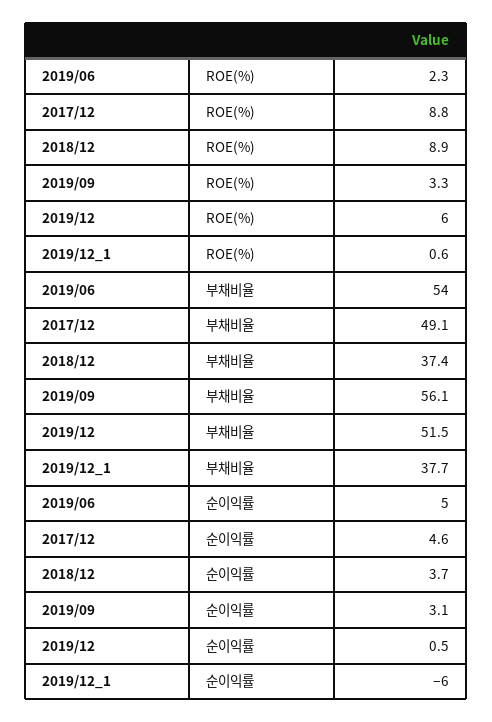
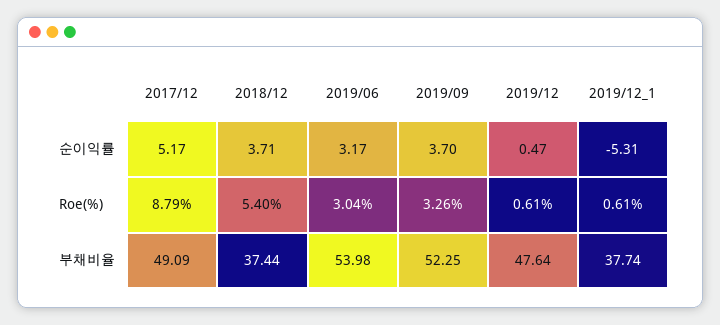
  {
    "2019/06": {
-     "ROE(%)": 2.3,
+     "ROE(%)": 3.04,
      "부채비율": 53.98,
-     "순이익률": 5
+     "순이익률": 3.17
    },
    "2017/12": {
      "ROE(%)": 8.79,
      "부채비율": 49.09,
-     "순이익률": 4.6
+     "순이익률": 5.17
    },
    "2018/12": {
-     "ROE(%)": 8.9,
+     "ROE(%)": 5.4,
      "부채비율": 37.44,
      "순이익률": 3.71
    },
    "2019/09": {
      "ROE(%)": 3.26,
-     "부채비율": 56.1,
+     "부채비율": 52.25,
-     "순이익률": 3.1
+     "순이익률": 3.7
    },
    "2019/12": {
-     "ROE(%)": 6,
+     "ROE(%)": 0.61,
-     "부채비율": 51.5,
+     "부채비율": 47.64,
      "순이익률": 0.47
    },
    "2019/12_1": {
      "ROE(%)": 0.61,
      "부채비율": 37.74,
-     "순이익률": -6
+     "순이익률": -5.31
    }
  }

